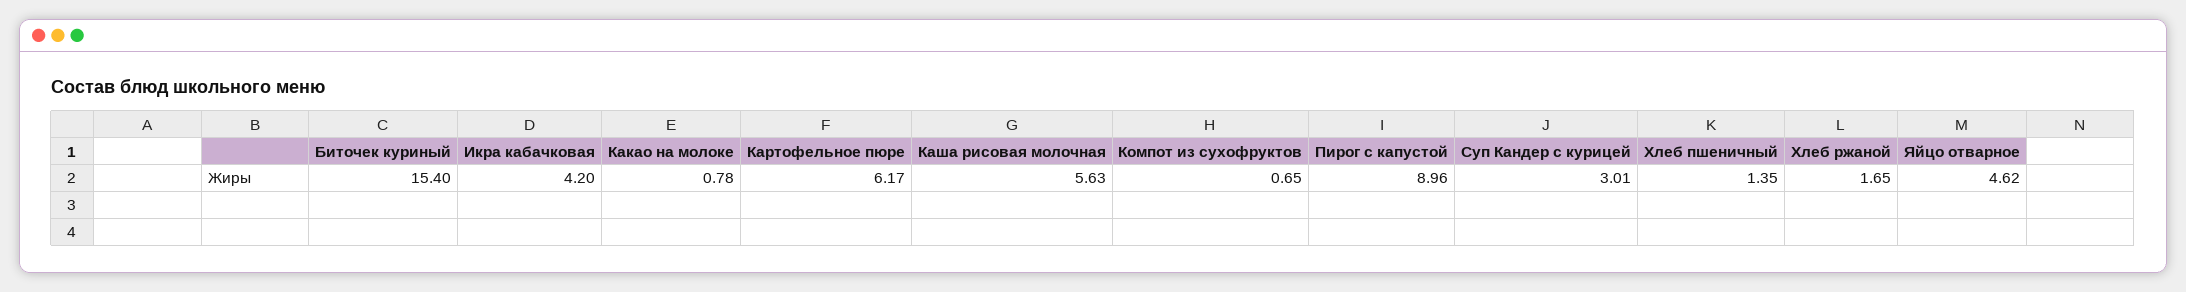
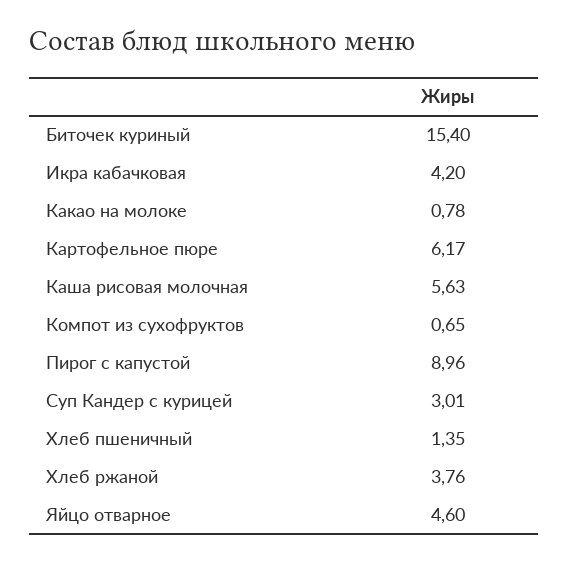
  {
    "Биточек куриный": 15.4,
    "Икра кабачковая": 4.2,
    "Какао на молоке": 0.78,
    "Картофельное пюре": 6.17,
    "Каша рисовая молочная": 5.63,
    "Компот из сухофруктов": 0.65,
    "Пирог с капустой": 8.96,
    "Суп Кандер с курицей": 3.01,
    "Хлеб пшеничный": 1.35,
-   "Хлеб ржаной": 1.65,
+   "Хлеб ржаной": 3.76,
-   "Яйцо отварное": 4.62
+   "Яйцо отварное": 4.6
  }

